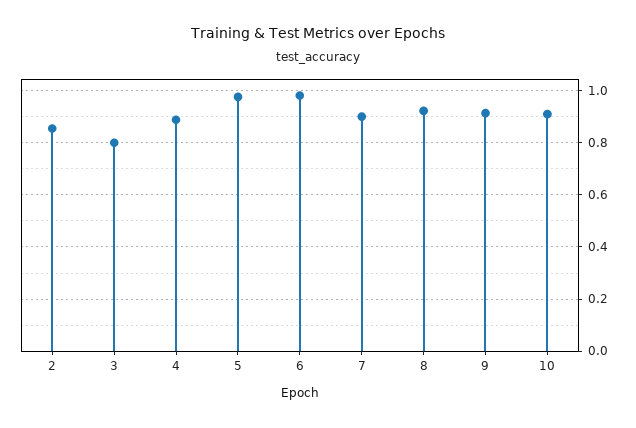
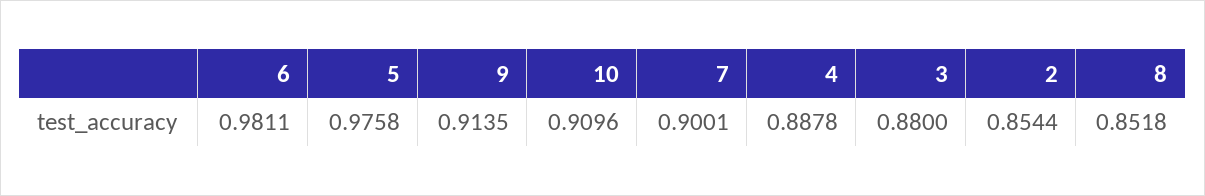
  {
    "2": 0.8544,
-   "3": 0.8,
+   "3": 0.88,
    "4": 0.8878,
    "5": 0.9758,
    "6": 0.9811,
    "7": 0.9001,
-   "8": 0.925,
+   "8": 0.8518,
    "9": 0.9135,
    "10": 0.9096
  }

